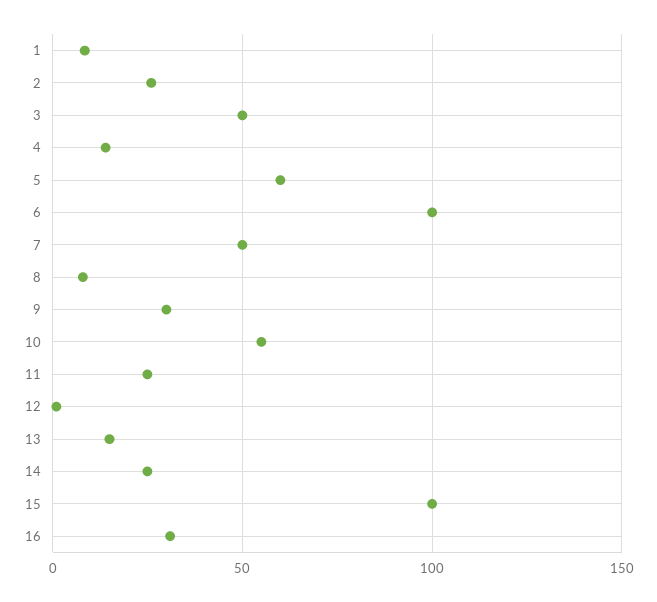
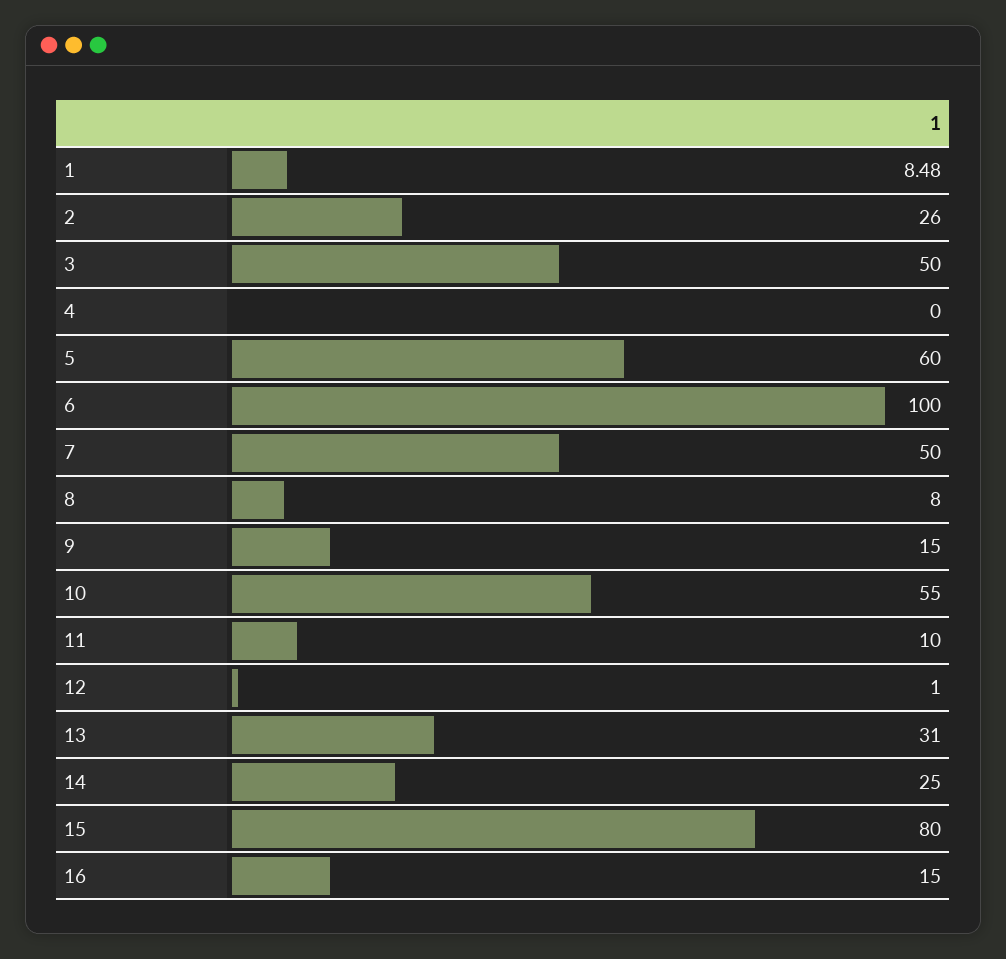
  {
    "1": 8.48,
    "2": 26,
    "3": 50,
-   "4": 15,
+   "4": 0,
    "5": 60,
    "6": 100,
    "7": 50,
    "8": 8,
-   "9": 30,
+   "9": 15,
    "10": 55,
-   "11": 25,
+   "11": 10,
    "12": 1,
-   "13": 15,
+   "13": 31,
    "14": 25,
-   "15": 100,
+   "15": 80,
-   "16": 30
+   "16": 15
  }

